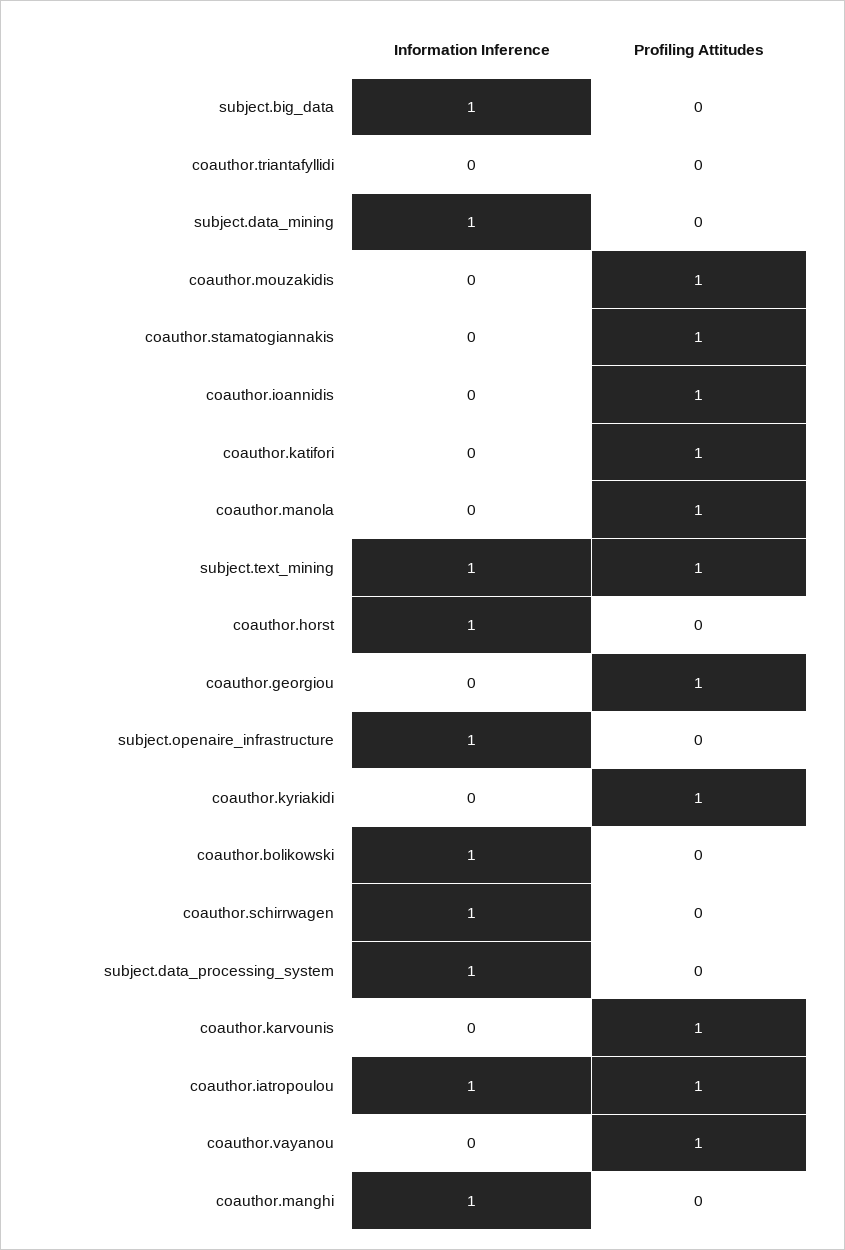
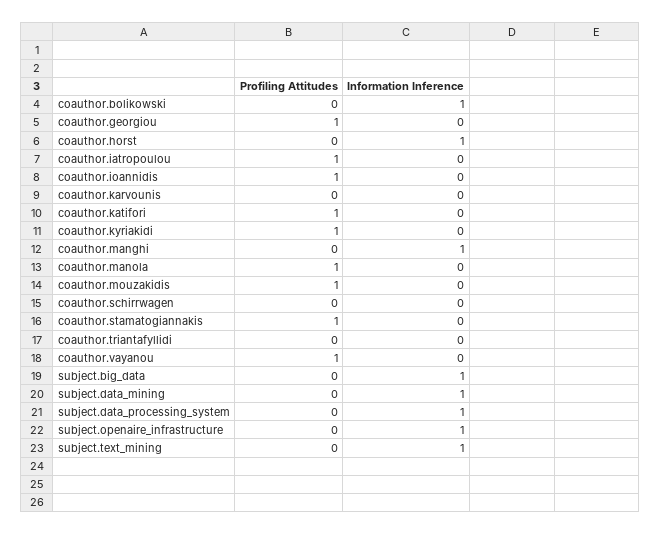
  {
    "Information Inference": {
      "subject.big_data": 1,
      "coauthor.triantafyllidi": 0,
      "subject.data_mining": 1,
      "coauthor.mouzakidis": 0,
      "coauthor.stamatogiannakis": 0,
      "coauthor.ioannidis": 0,
      "coauthor.katifori": 0,
      "coauthor.manola": 0,
      "subject.text_mining": 1,
      "coauthor.horst": 1,
      "coauthor.georgiou": 0,
      "subject.openaire_infrastructure": 1,
      "coauthor.kyriakidi": 0,
      "coauthor.bolikowski": 1,
-     "coauthor.schirrwagen": 1,
+     "coauthor.schirrwagen": 0,
      "subject.data_processing_system": 1,
      "coauthor.karvounis": 0,
-     "coauthor.iatropoulou": 1,
+     "coauthor.iatropoulou": 0,
      "coauthor.vayanou": 0,
      "coauthor.manghi": 1
    },
    "Profiling Attitudes": {
      "subject.big_data": 0,
      "coauthor.triantafyllidi": 0,
      "subject.data_mining": 0,
      "coauthor.mouzakidis": 1,
      "coauthor.stamatogiannakis": 1,
      "coauthor.ioannidis": 1,
      "coauthor.katifori": 1,
      "coauthor.manola": 1,
-     "subject.text_mining": 1,
+     "subject.text_mining": 0,
      "coauthor.horst": 0,
      "coauthor.georgiou": 1,
      "subject.openaire_infrastructure": 0,
      "coauthor.kyriakidi": 1,
      "coauthor.bolikowski": 0,
      "coauthor.schirrwagen": 0,
      "subject.data_processing_system": 0,
-     "coauthor.karvounis": 1,
+     "coauthor.karvounis": 0,
      "coauthor.iatropoulou": 1,
      "coauthor.vayanou": 1,
      "coauthor.manghi": 0
    }
  }

